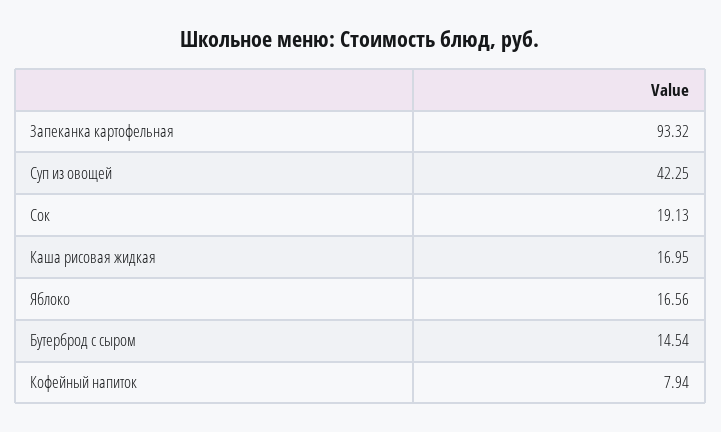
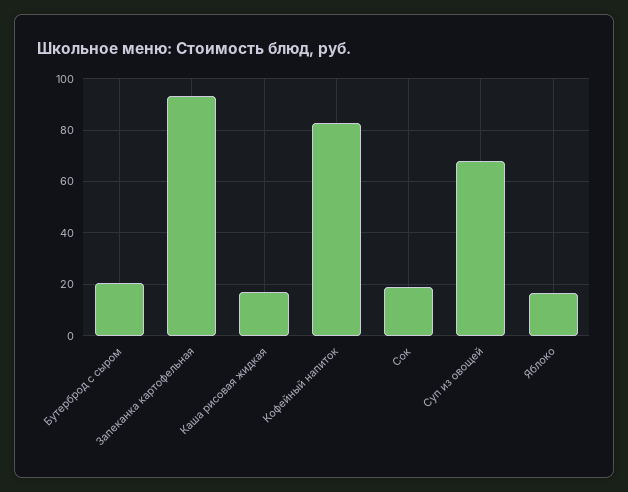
  {
    "Запеканка картофельная": 93.32,
-   "Суп из овощей": 42.25,
+   "Суп из овощей": 67.5,
    "Сок": 19.13,
    "Каша рисовая жидкая": 16.95,
    "Яблоко": 16.56,
-   "Бутерброд с сыром": 14.54,
+   "Бутерброд с сыром": 20,
-   "Кофейный напиток": 7.94
+   "Кофейный напиток": 82.5
  }

